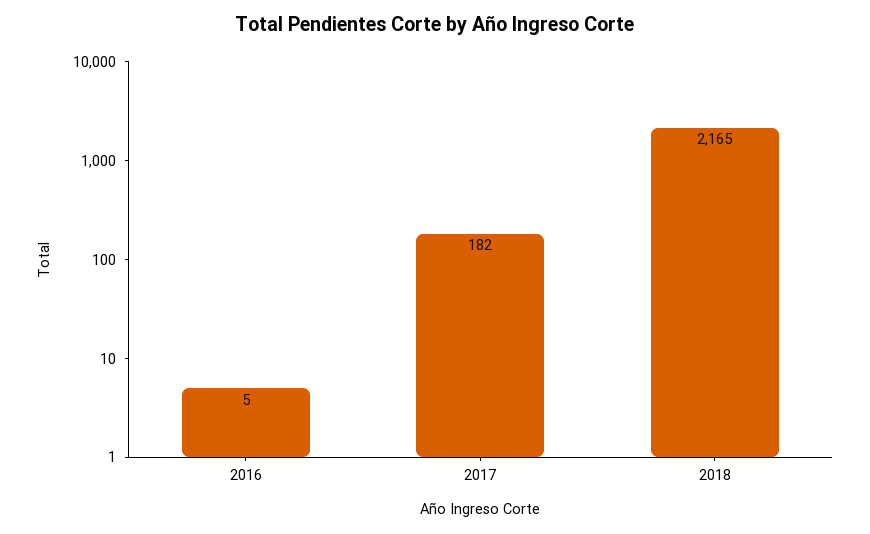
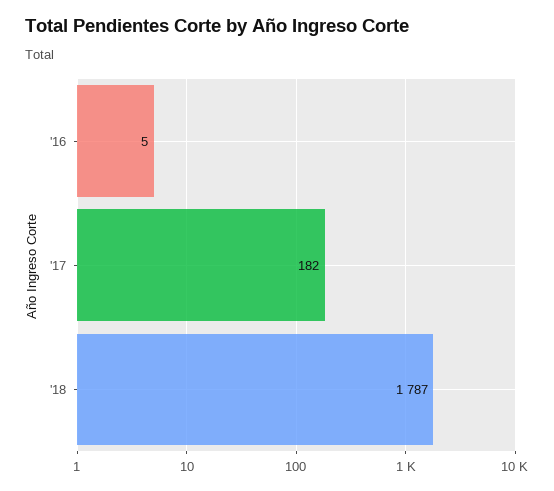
  {
    "2016": 5,
    "2017": 182,
-   "2018": 2165
+   "2018": 1787
  }

